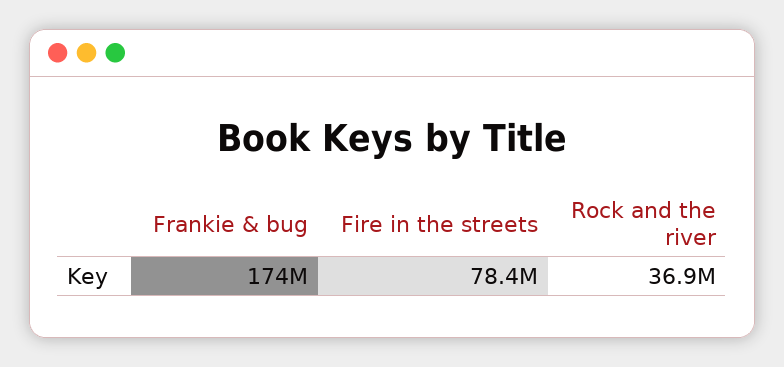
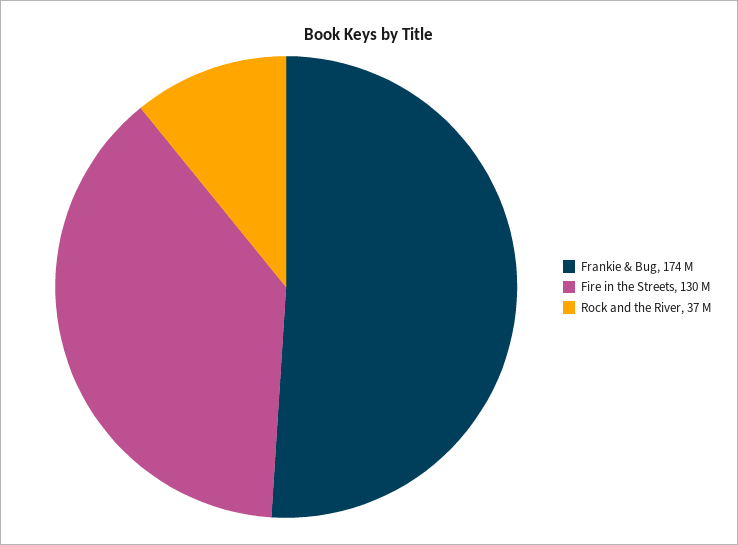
  {
    "Frankie & bug": 174000000,
-   "Fire in the streets": 78400000,
+   "Fire in the streets": 130000000,
    "Rock and the river": 36900000
  }

